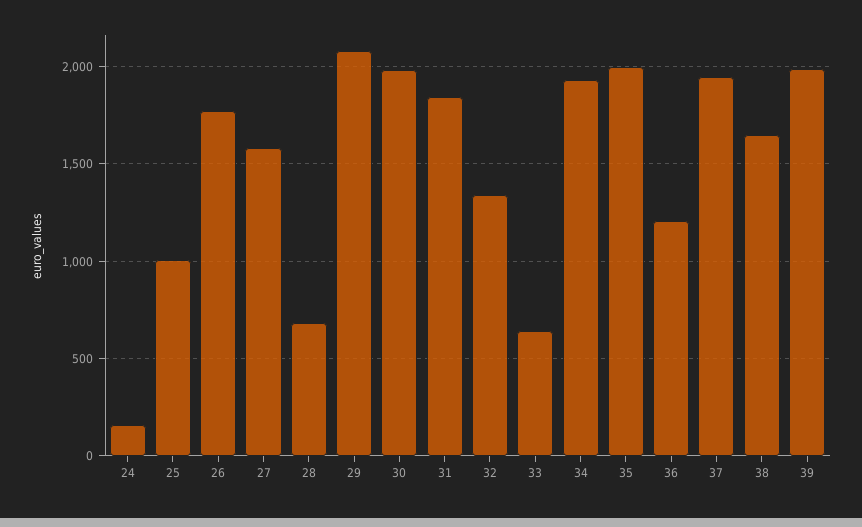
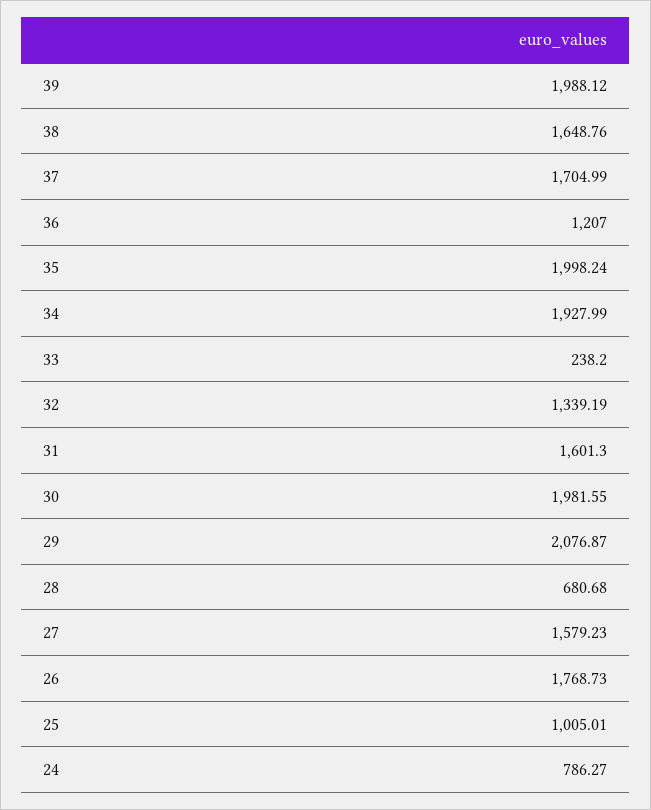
  {
-   "24": 150,
+   "24": 786.27,
    "25": 1005.01,
    "26": 1768.73,
    "27": 1579.23,
    "28": 680.68,
    "29": 2076.87,
    "30": 1981.55,
-   "31": 1850,
+   "31": 1601.3,
    "32": 1339.19,
-   "33": 650,
+   "33": 238.2,
    "34": 1927.99,
    "35": 1998.24,
    "36": 1207,
-   "37": 1950,
+   "37": 1704.99,
    "38": 1648.76,
    "39": 1988.12
  }

